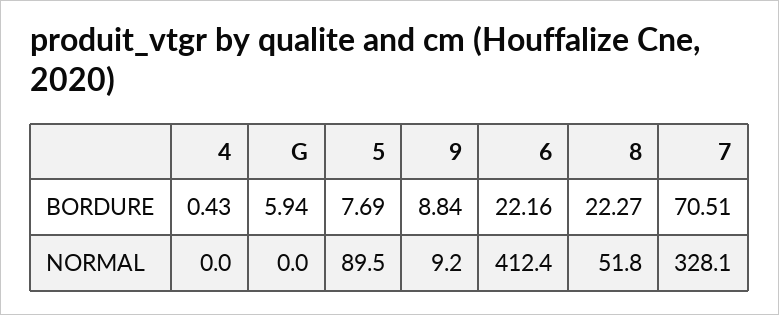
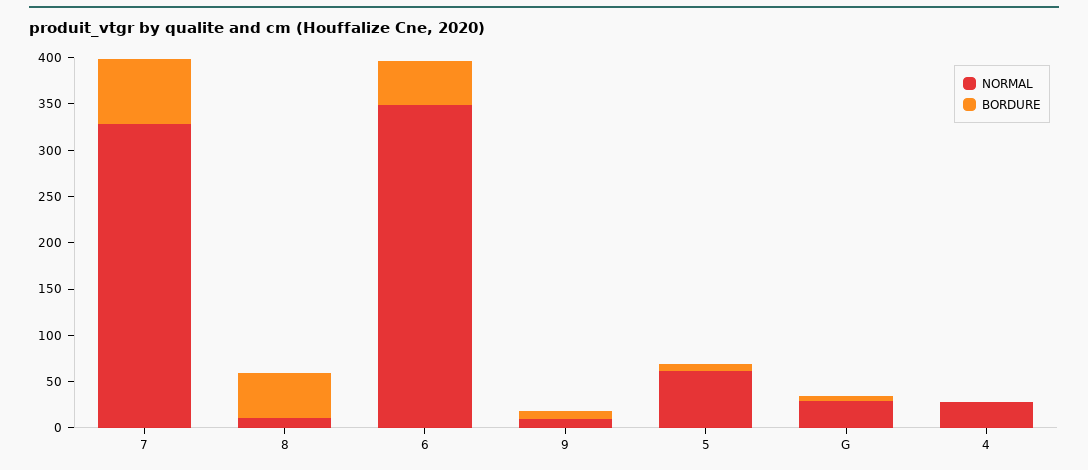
  {
    "BORDURE": {
      "4": 0.43,
      "G": 5.94,
      "5": 7.69,
      "9": 8.84,
-     "6": 22.16,
+     "6": 50,
-     "8": 22.27,
+     "8": 50,
      "7": 70.51
    },
    "NORMAL": {
-     "4": 0,
+     "4": 30,
-     "G": 0,
+     "G": 30,
-     "5": 89.5,
+     "5": 60,
      "9": 9.2,
-     "6": 412.4,
+     "6": 350,
-     "8": 51.8,
+     "8": 10,
      "7": 328.1
    }
  }

